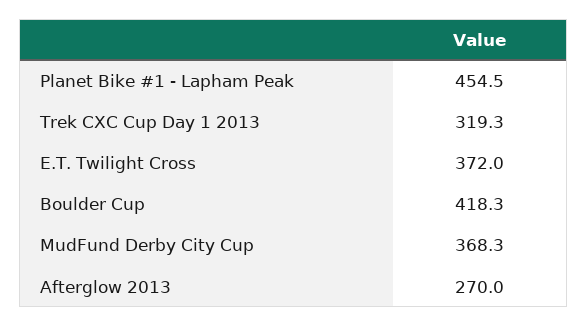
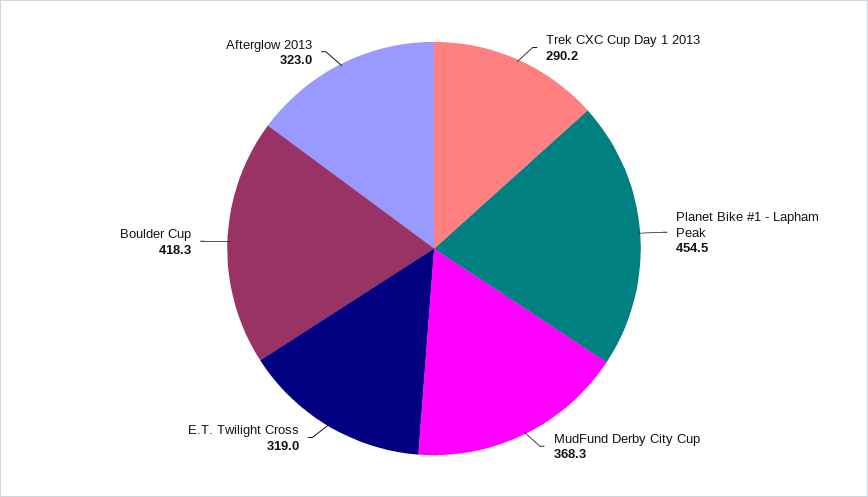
  {
    "Planet Bike #1 - Lapham Peak": 454.5,
-   "Trek CXC Cup Day 1 2013": 319.3,
+   "Trek CXC Cup Day 1 2013": 290.2,
-   "E.T. Twilight Cross": 372,
+   "E.T. Twilight Cross": 319,
    "Boulder Cup": 418.3,
    "MudFund Derby City Cup": 368.3,
-   "Afterglow 2013": 270
+   "Afterglow 2013": 323
  }

